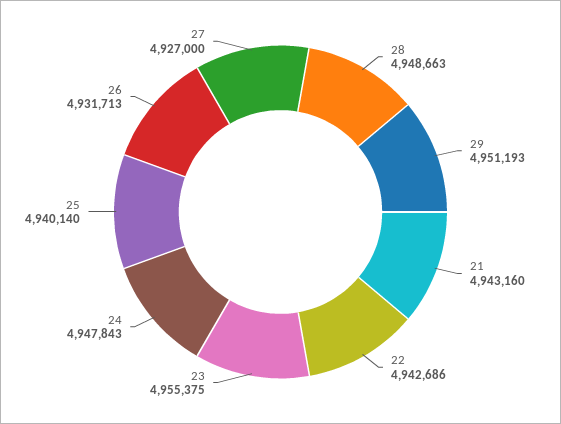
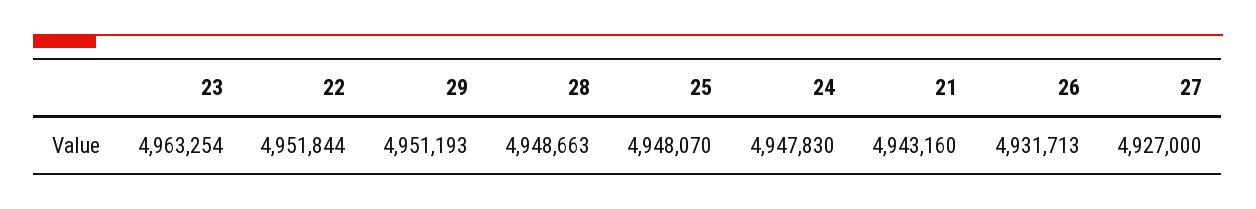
  {
    "28": 4948663,
    "29": 4951193,
    "21": 4943160,
-   "22": 4942686,
+   "22": 4951844,
-   "23": 4955375,
+   "23": 4963254,
-   "24": 4947843,
+   "24": 4947830,
-   "25": 4940140,
+   "25": 4948070,
    "26": 4931713,
    "27": 4927000
  }

